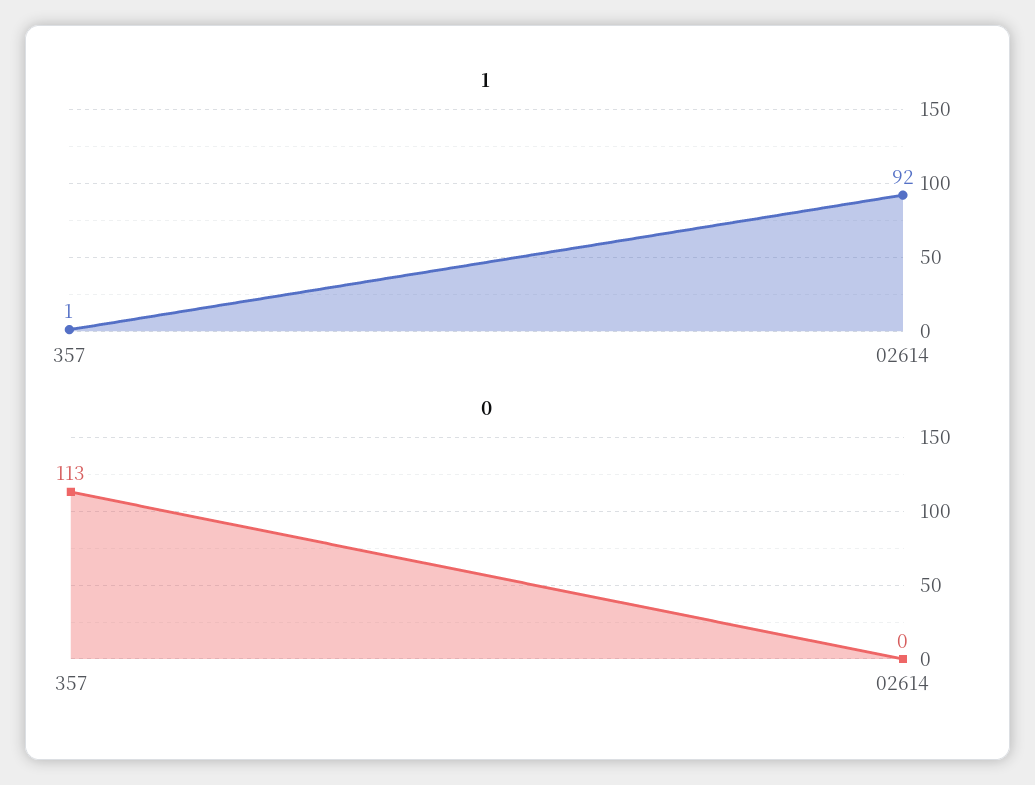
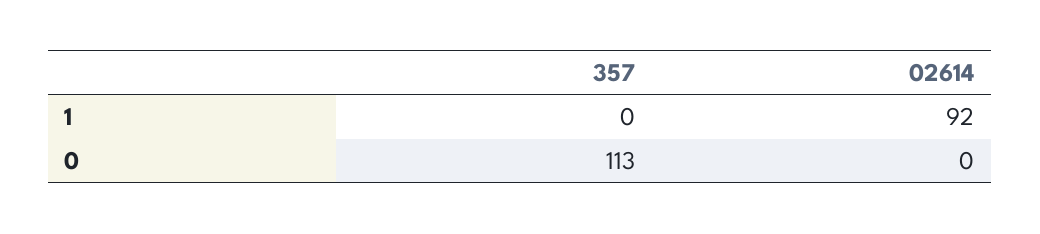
  {
    "1": {
-     "357": 1,
+     "357": 0,
      "02614": 92
    },
    "0": {
      "357": 113,
      "02614": 0
    }
  }

